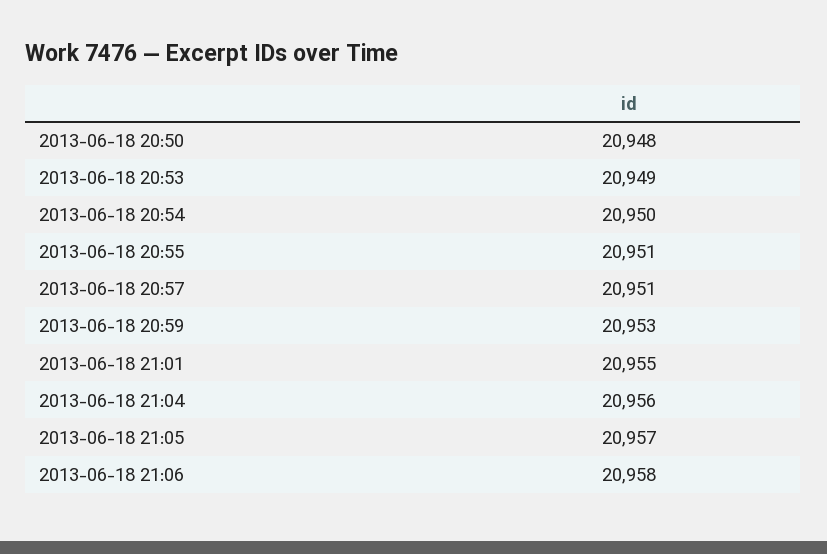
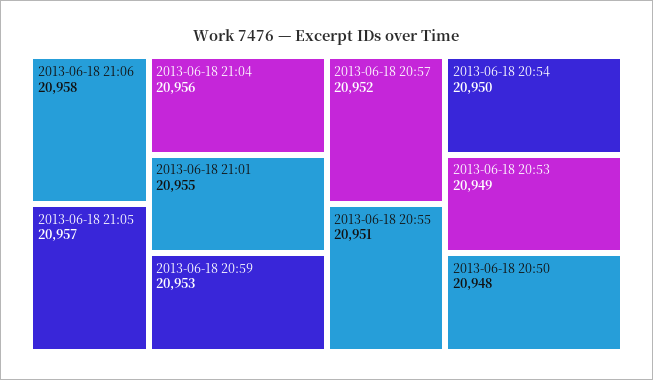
  {
    "2013-06-18 20:50": 20948,
    "2013-06-18 20:53": 20949,
    "2013-06-18 20:54": 20950,
    "2013-06-18 20:55": 20951,
-   "2013-06-18 20:57": 20951,
+   "2013-06-18 20:57": 20952,
    "2013-06-18 20:59": 20953,
    "2013-06-18 21:01": 20955,
    "2013-06-18 21:04": 20956,
    "2013-06-18 21:05": 20957,
    "2013-06-18 21:06": 20958
  }

